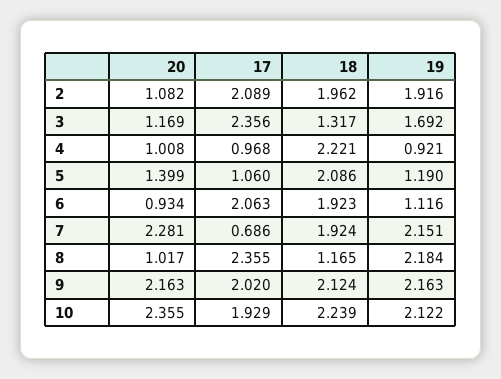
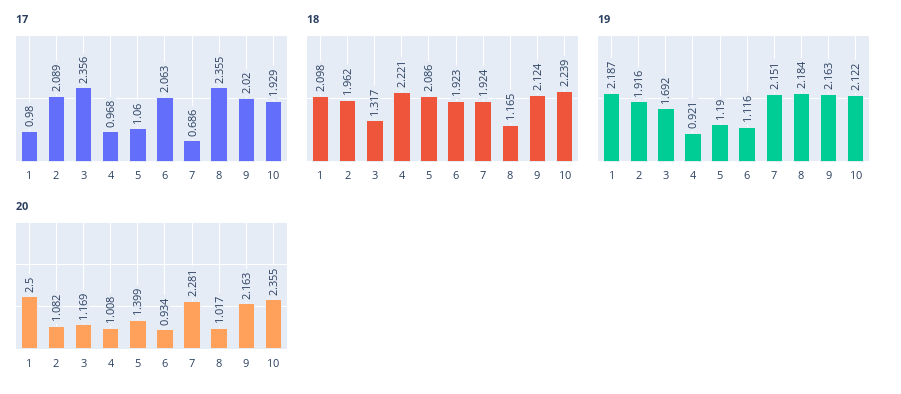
  {
    "20": {
      "2": 1.082,
      "3": 1.169,
      "4": 1.008,
      "5": 1.399,
      "6": 0.934,
      "7": 2.281,
      "8": 1.017,
      "9": 2.163,
-     "10": 2.355
+     "10": 2.355,
+     "1": 2.5
    },
    "17": {
      "2": 2.089,
      "3": 2.356,
      "4": 0.968,
      "5": 1.06,
      "6": 2.063,
      "7": 0.686,
      "8": 2.355,
      "9": 2.02,
-     "10": 1.929
+     "10": 1.929,
+     "1": 0.98
    },
    "18": {
      "2": 1.962,
      "3": 1.317,
      "4": 2.221,
      "5": 2.086,
      "6": 1.923,
      "7": 1.924,
      "8": 1.165,
      "9": 2.124,
-     "10": 2.239
+     "10": 2.239,
+     "1": 2.098
    },
    "19": {
      "2": 1.916,
      "3": 1.692,
      "4": 0.921,
      "5": 1.19,
      "6": 1.116,
      "7": 2.151,
      "8": 2.184,
      "9": 2.163,
-     "10": 2.122
+     "10": 2.122,
+     "1": 2.187
    }
  }

